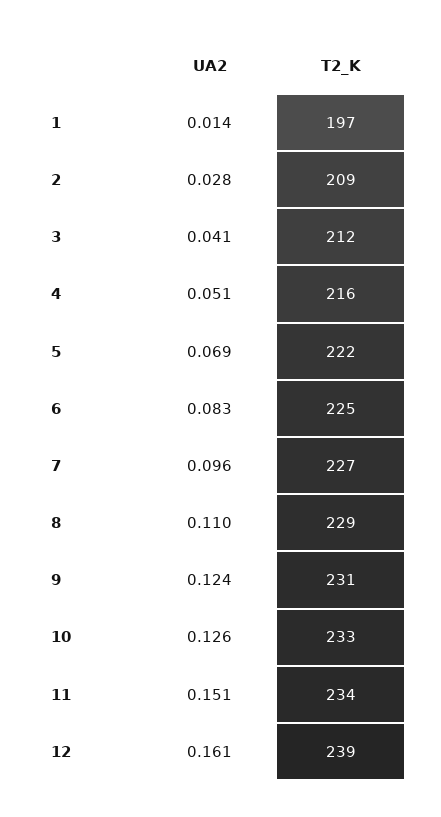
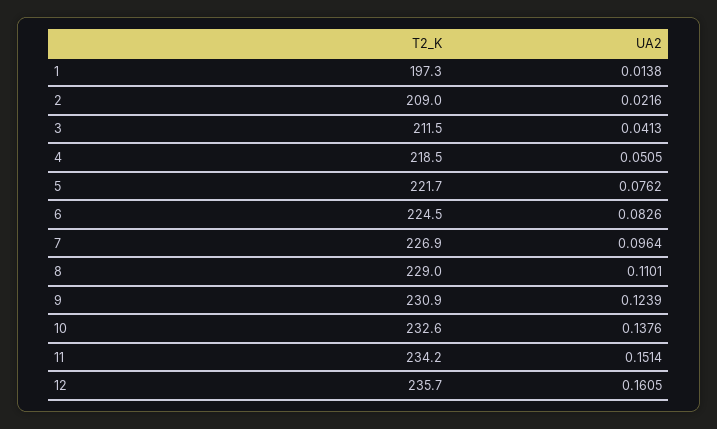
  {
    "UA2": {
      "1": 0.0138,
-     "2": 0.028,
+     "2": 0.0216,
      "3": 0.0413,
      "4": 0.0505,
-     "5": 0.069,
+     "5": 0.0762,
      "6": 0.0826,
      "7": 0.0964,
      "8": 0.1101,
      "9": 0.1239,
-     "10": 0.126,
+     "10": 0.1376,
      "11": 0.1514,
      "12": 0.1605
    },
    "T2_K": {
      "1": 197.3,
      "2": 209,
      "3": 211.5,
-     "4": 216,
+     "4": 218.5,
      "5": 221.7,
      "6": 224.5,
      "7": 226.9,
      "8": 229,
      "9": 230.9,
      "10": 232.6,
      "11": 234.2,
-     "12": 239
+     "12": 235.7
    }
  }

